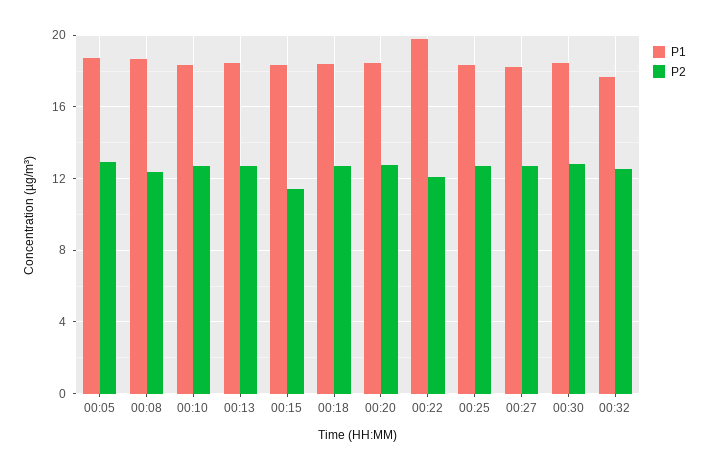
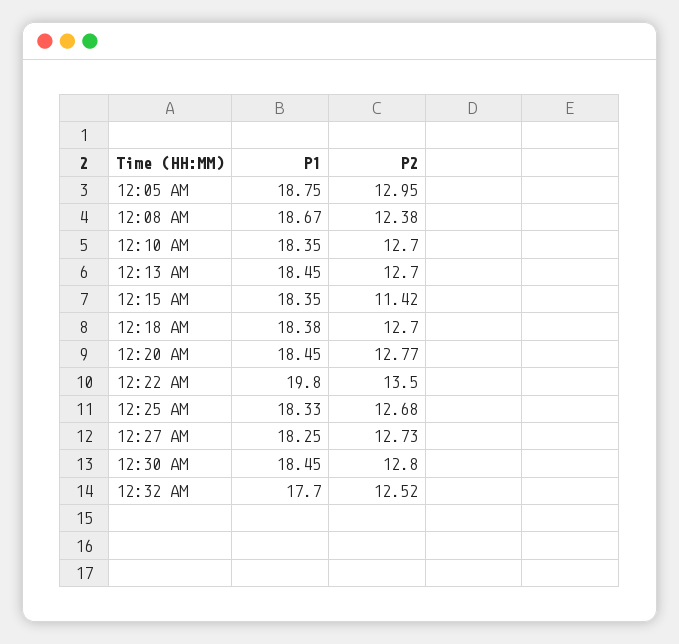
  {
    "P1": {
      "00:05": 18.75,
      "00:08": 18.67,
      "00:10": 18.35,
      "00:13": 18.45,
      "00:15": 18.35,
      "00:18": 18.38,
      "00:20": 18.45,
      "00:22": 19.8,
      "00:25": 18.33,
      "00:27": 18.25,
      "00:30": 18.45,
      "00:32": 17.7
    },
    "P2": {
      "00:05": 12.95,
      "00:08": 12.38,
      "00:10": 12.7,
      "00:13": 12.7,
      "00:15": 11.42,
      "00:18": 12.7,
      "00:20": 12.77,
-     "00:22": 12,
+     "00:22": 13.5,
      "00:25": 12.68,
      "00:27": 12.73,
      "00:30": 12.8,
      "00:32": 12.52
    }
  }

